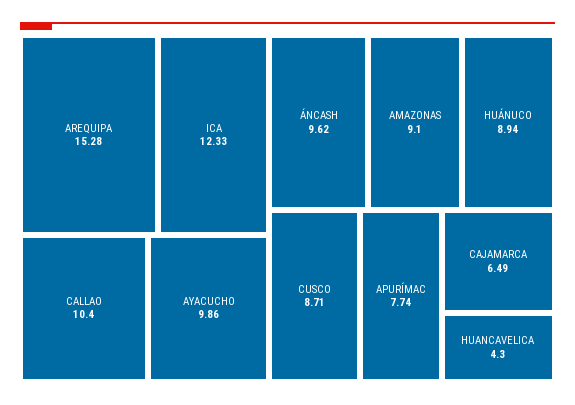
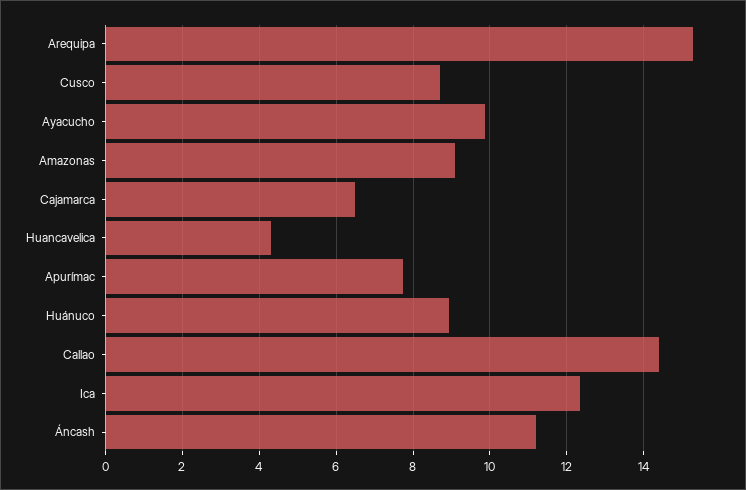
  {
    "AREQUIPA": 15.28,
    "ICA": 12.33,
-   "CALLAO": 10.4,
+   "CALLAO": 14.4,
    "AYACUCHO": 9.86,
-   "ÁNCASH": 9.62,
+   "ÁNCASH": 11.2,
    "AMAZONAS": 9.1,
    "HUÁNUCO": 8.94,
    "CUSCO": 8.71,
    "APURÍMAC": 7.74,
    "CAJAMARCA": 6.49,
    "HUANCAVELICA": 4.3
  }

